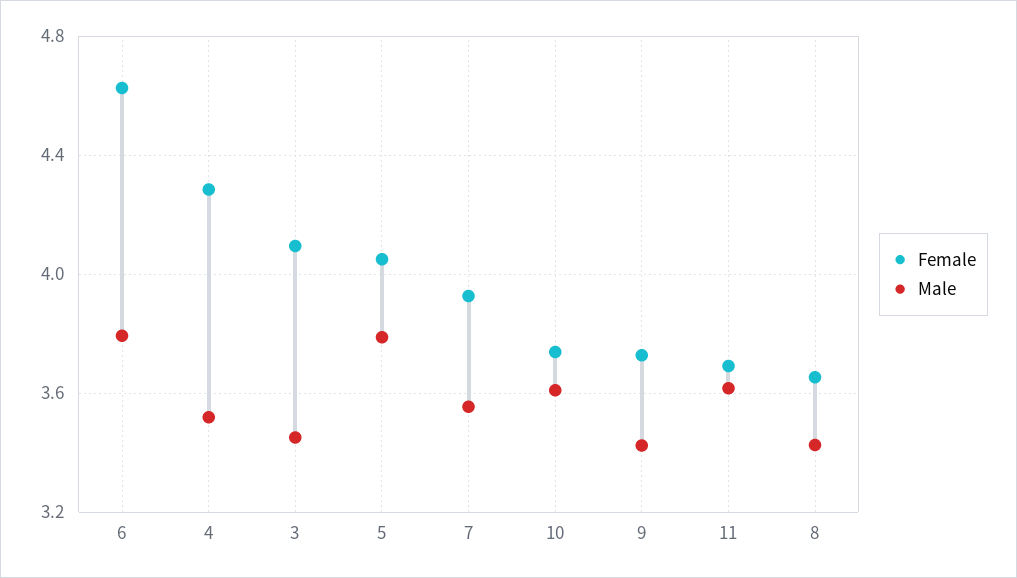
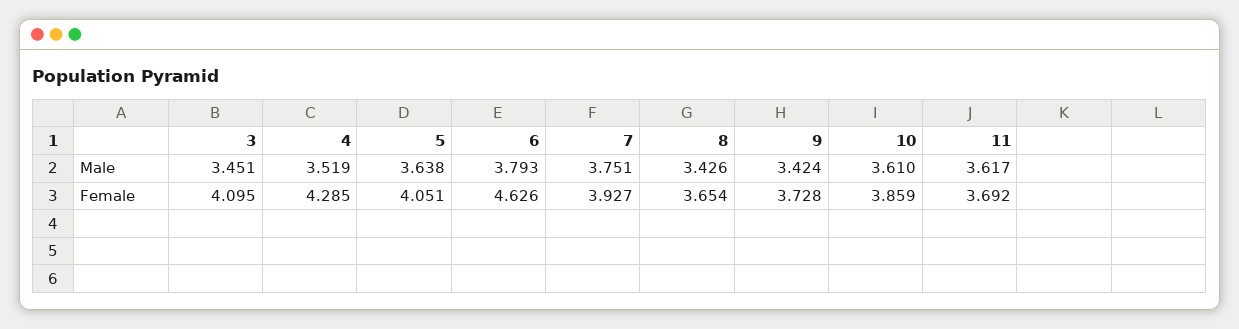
  {
    "Female": {
      "6": 4.626,
      "4": 4.285,
      "3": 4.095,
      "5": 4.051,
      "7": 3.927,
-     "10": 3.75,
+     "10": 3.859,
      "9": 3.728,
      "11": 3.692,
      "8": 3.654
    },
    "Male": {
      "6": 3.793,
      "4": 3.519,
      "3": 3.451,
-     "5": 3.8,
+     "5": 3.638,
-     "7": 3.55,
+     "7": 3.751,
      "10": 3.61,
      "9": 3.424,
      "11": 3.617,
      "8": 3.426
    }
  }

